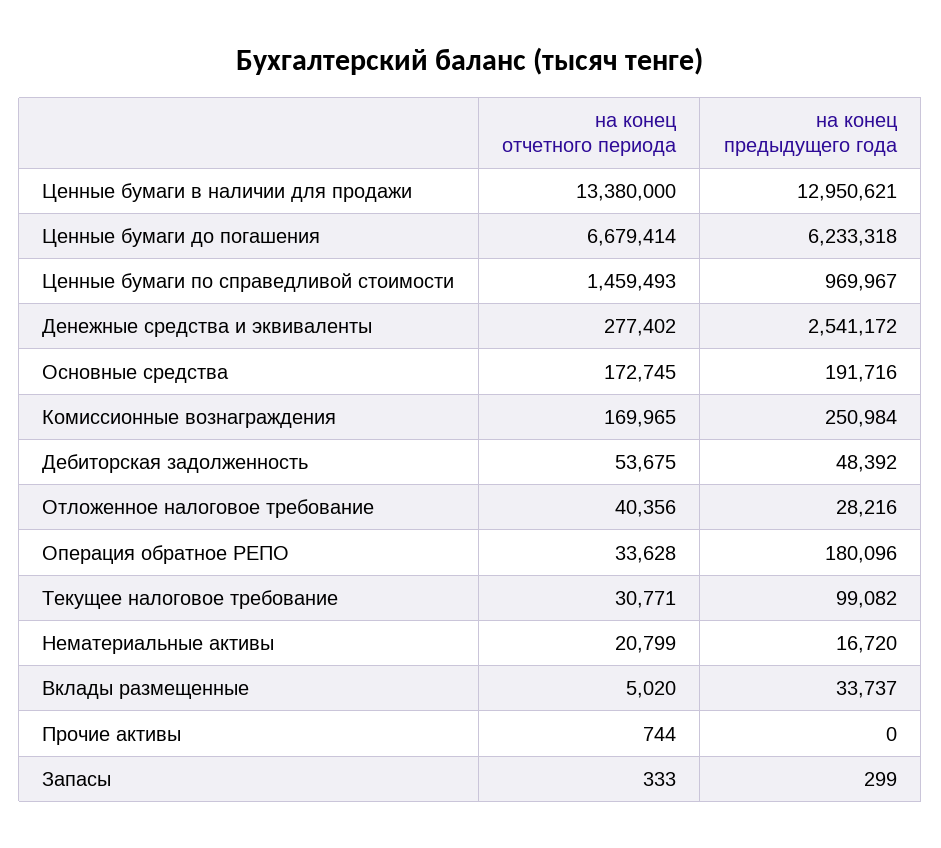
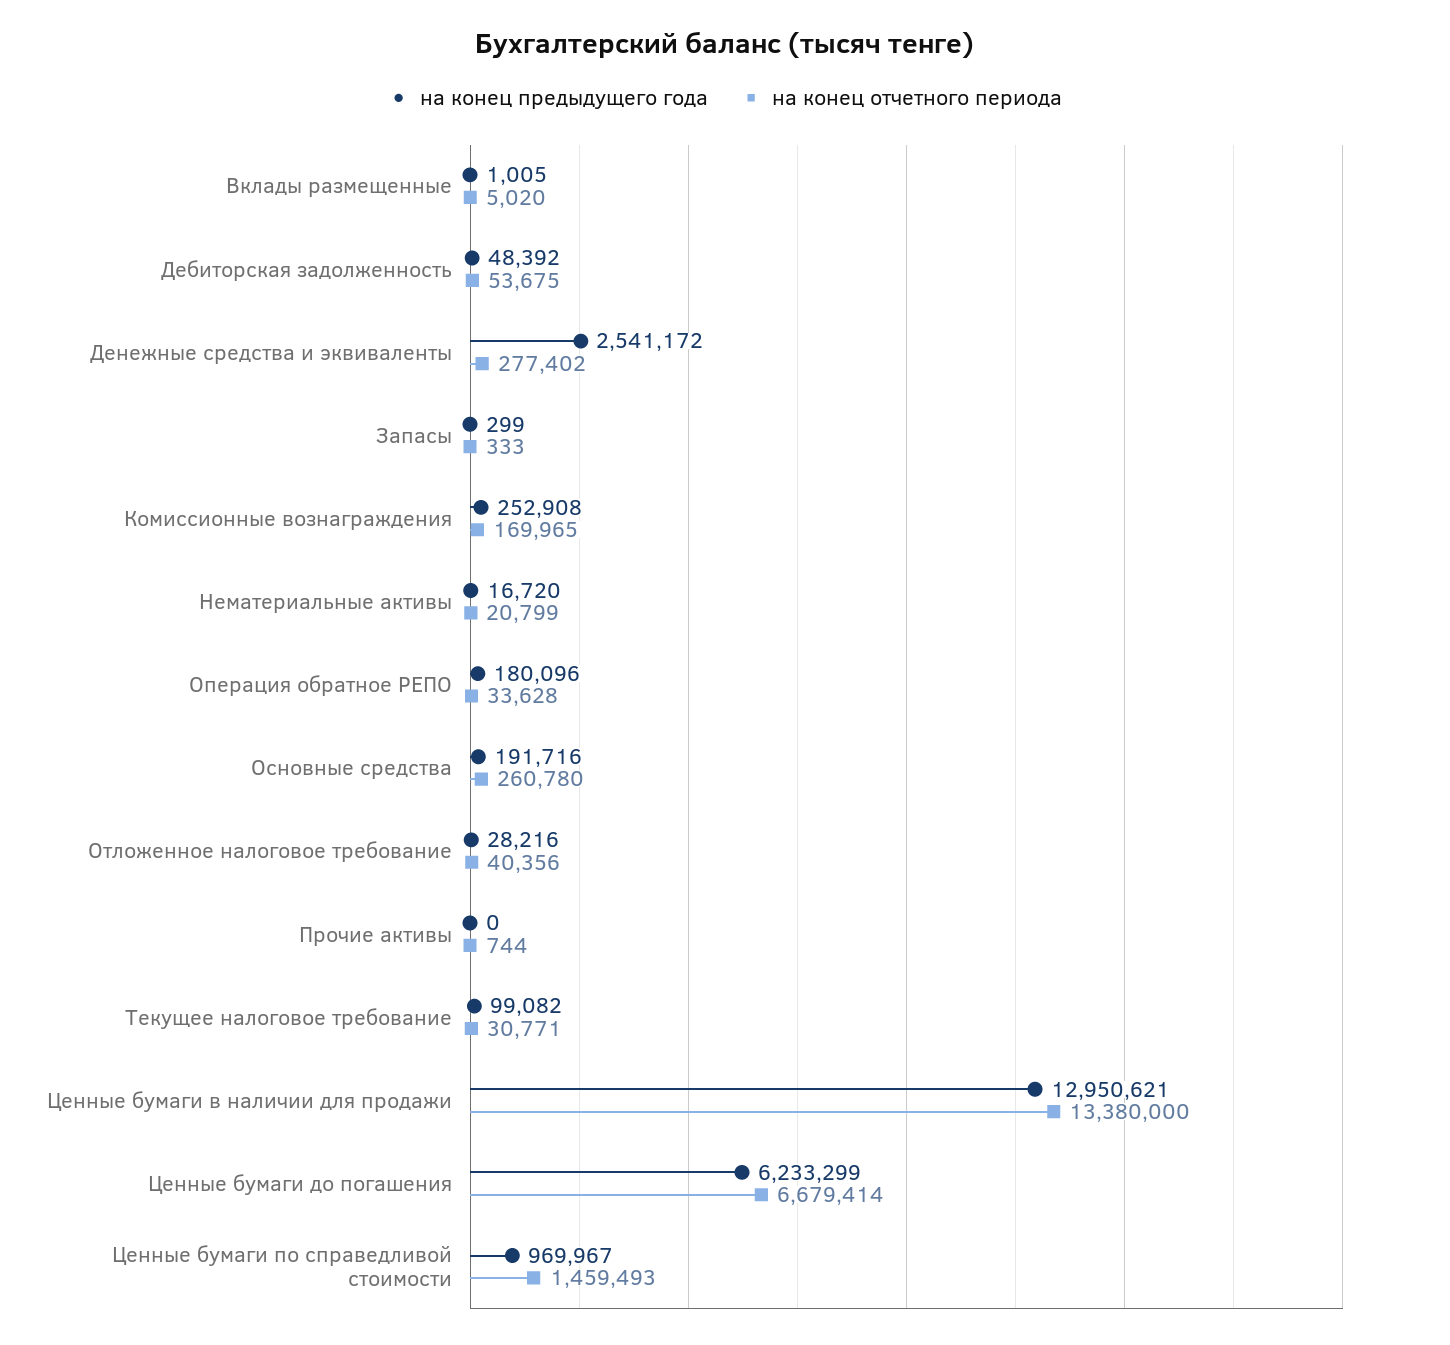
  {
    "на конец отчетного периода": {
      "Ценные бумаги в наличии для продажи": 13380000,
      "Ценные бумаги до погашения": 6679414,
      "Ценные бумаги по справедливой стоимости": 1459493,
      "Денежные средства и эквиваленты": 277402,
-     "Основные средства": 172745,
+     "Основные средства": 260780,
      "Комиссионные вознаграждения": 169965,
      "Дебиторская задолженность": 53675,
      "Отложенное налоговое требование": 40356,
      "Операция обратное РЕПО": 33628,
      "Текущее налоговое требование": 30771,
      "Нематериальные активы": 20799,
      "Вклады размещенные": 5020,
      "Прочие активы": 744,
      "Запасы": 333
    },
    "на конец предыдущего года": {
      "Ценные бумаги в наличии для продажи": 12950621,
-     "Ценные бумаги до погашения": 6233318,
+     "Ценные бумаги до погашения": 6233299,
      "Ценные бумаги по справедливой стоимости": 969967,
      "Денежные средства и эквиваленты": 2541172,
      "Основные средства": 191716,
-     "Комиссионные вознаграждения": 250984,
+     "Комиссионные вознаграждения": 252908,
      "Дебиторская задолженность": 48392,
      "Отложенное налоговое требование": 28216,
      "Операция обратное РЕПО": 180096,
      "Текущее налоговое требование": 99082,
      "Нематериальные активы": 16720,
-     "Вклады размещенные": 33737,
+     "Вклады размещенные": 1005,
      "Прочие активы": 0,
      "Запасы": 299
    }
  }

